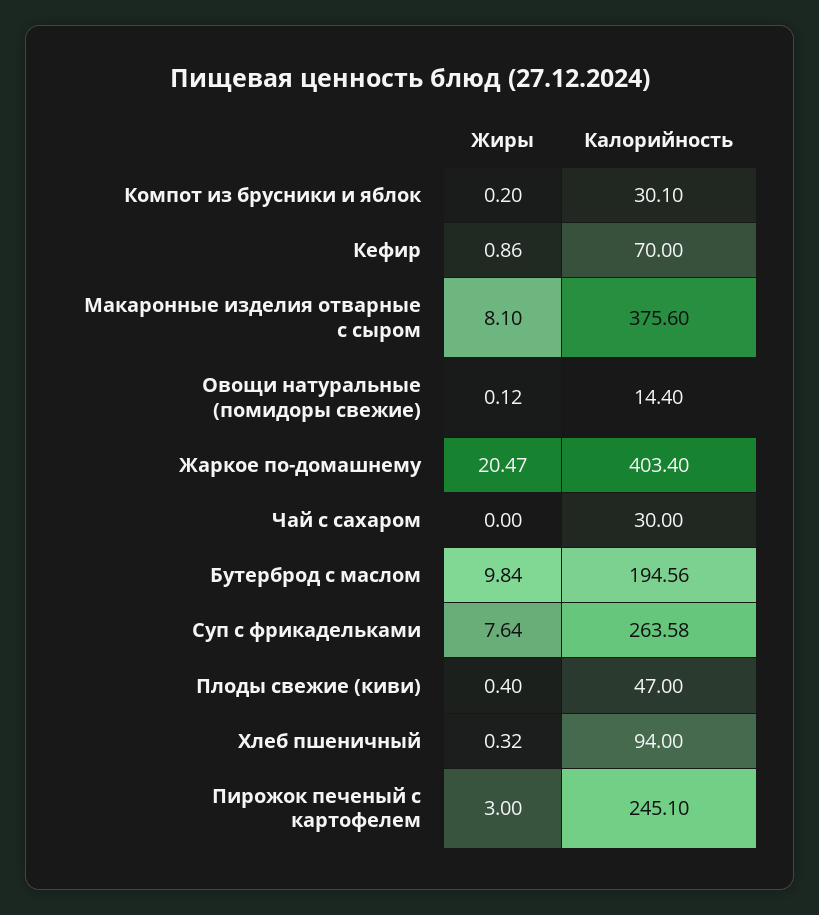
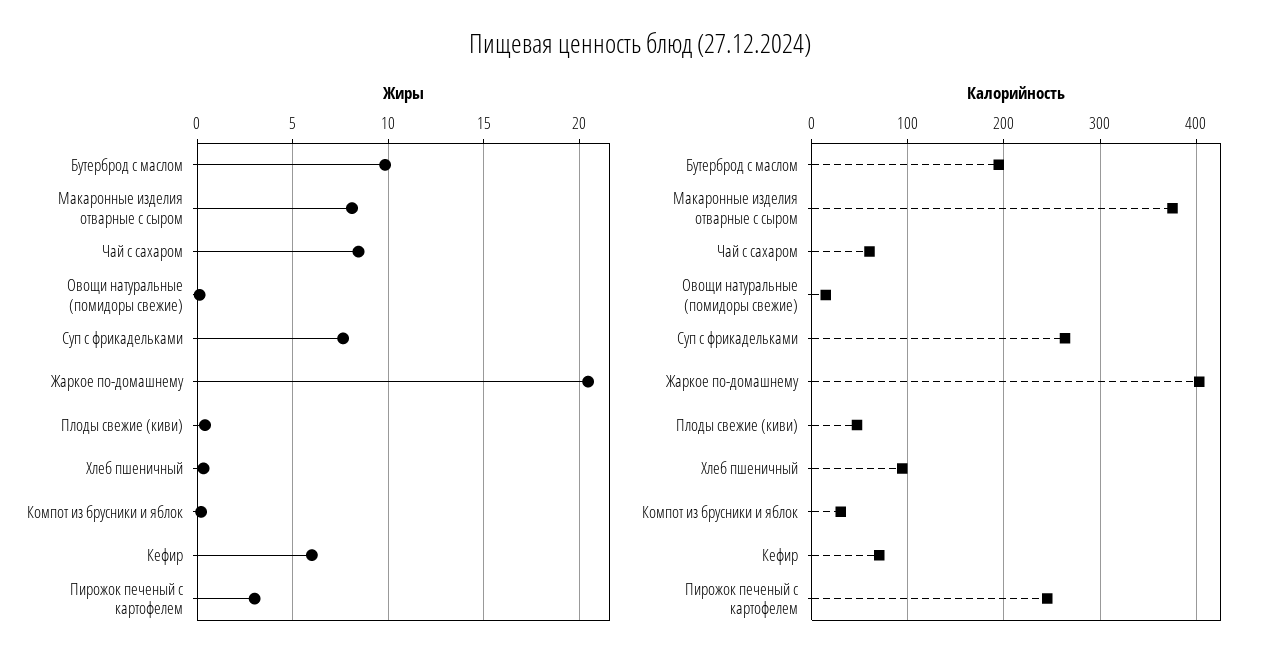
  {
    "Жиры": {
      "Компот из брусники и яблок": 0.2,
-     "Кефир": 0.86,
+     "Кефир": 6,
      "Макаронные изделия отварные с сыром": 8.1,
      "Овощи натуральные (помидоры свежие)": 0.12,
      "Жаркое по-домашнему": 20.47,
-     "Чай с сахаром": 0,
+     "Чай с сахаром": 8.5,
      "Бутерброд с маслом": 9.84,
      "Суп с фрикадельками": 7.64,
      "Плоды свежие (киви)": 0.4,
      "Хлеб пшеничный": 0.32,
      "Пирожок печеный с картофелем": 3
    },
    "Калорийность": {
      "Компот из брусники и яблок": 30.1,
      "Кефир": 70,
      "Макаронные изделия отварные с сыром": 375.6,
      "Овощи натуральные (помидоры свежие)": 14.4,
      "Жаркое по-домашнему": 403.4,
-     "Чай с сахаром": 30,
+     "Чай с сахаром": 60,
      "Бутерброд с маслом": 194.56,
      "Суп с фрикадельками": 263.58,
      "Плоды свежие (киви)": 47,
      "Хлеб пшеничный": 94,
      "Пирожок печеный с картофелем": 245.1
    }
  }

